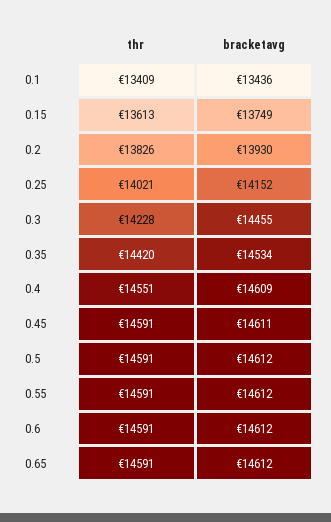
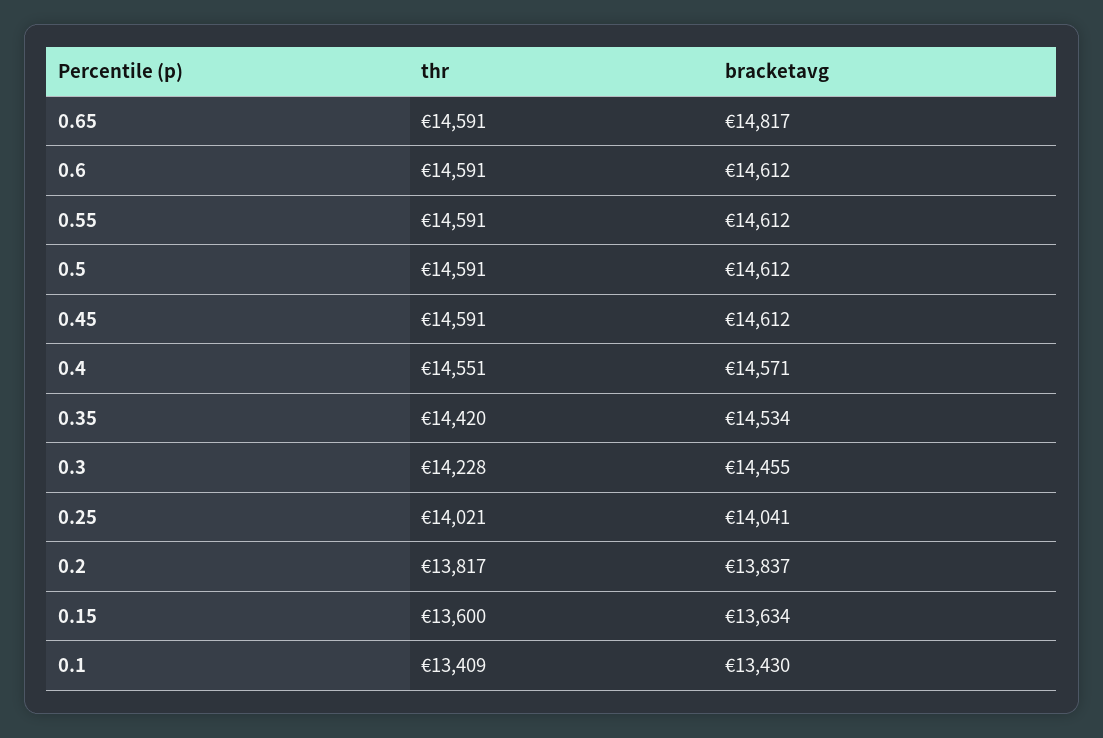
  {
    "thr": {
      "0.1": 13409,
-     "0.15": 13613,
+     "0.15": 13600,
-     "0.2": 13826,
+     "0.2": 13817,
      "0.25": 14021,
      "0.3": 14228,
      "0.35": 14420,
      "0.4": 14551,
      "0.45": 14591,
      "0.5": 14591,
      "0.55": 14591,
      "0.6": 14591,
      "0.65": 14591
    },
    "bracketavg": {
-     "0.1": 13436,
+     "0.1": 13430,
-     "0.15": 13749,
+     "0.15": 13634,
-     "0.2": 13930,
+     "0.2": 13837,
-     "0.25": 14152,
+     "0.25": 14041,
      "0.3": 14455,
      "0.35": 14534,
-     "0.4": 14609,
+     "0.4": 14571,
-     "0.45": 14611,
+     "0.45": 14612,
      "0.5": 14612,
      "0.55": 14612,
      "0.6": 14612,
-     "0.65": 14612
+     "0.65": 14817
    }
  }

